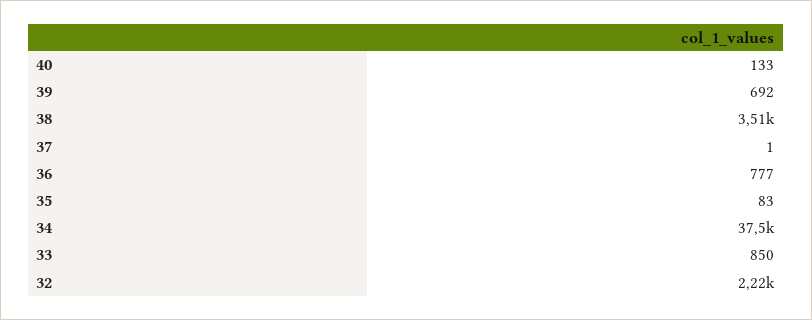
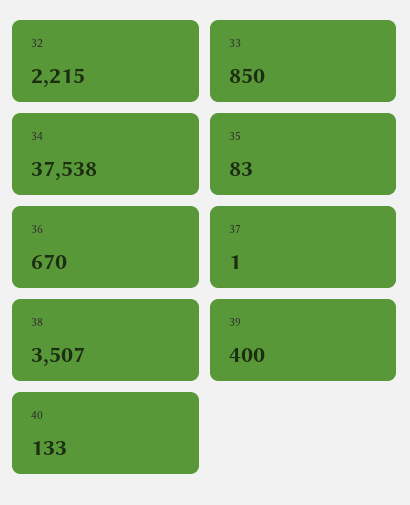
  {
    "40": 133,
-   "39": 692,
+   "39": 400,
    "38": 3507,
    "37": 1,
-   "36": 777,
+   "36": 670,
    "35": 83,
    "34": 37538,
    "33": 850,
    "32": 2215
  }

